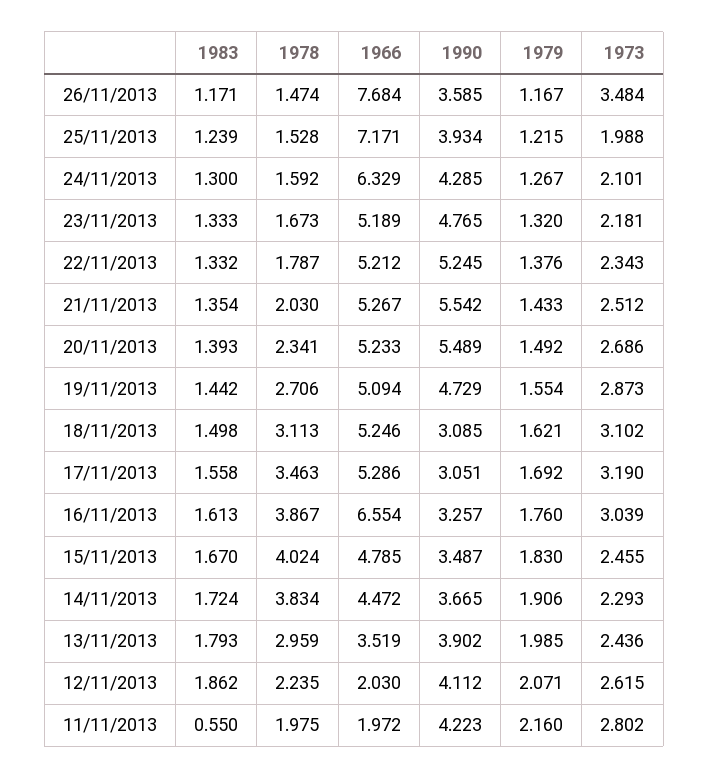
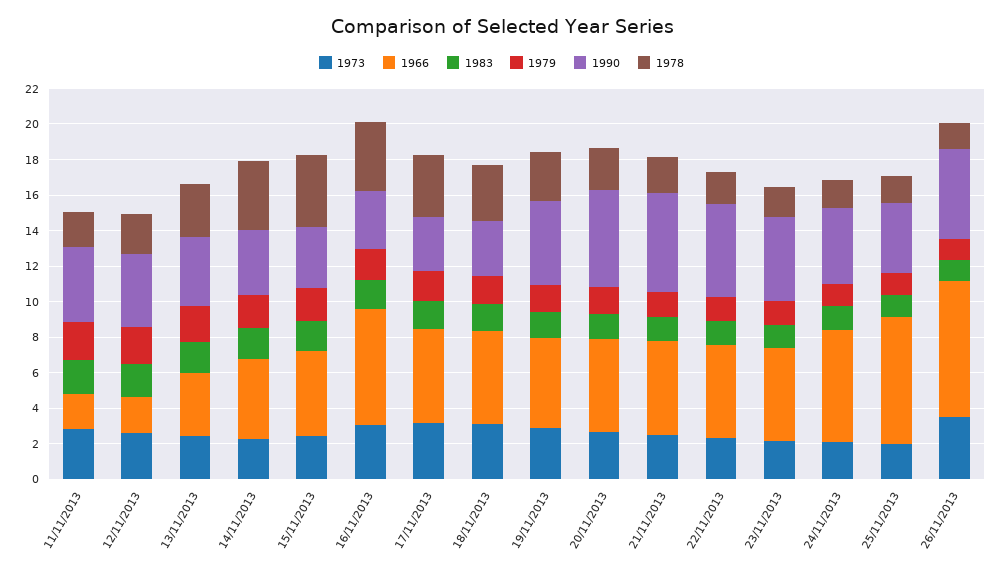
  {
    "1983": {
      "26/11/2013": 1.171,
      "25/11/2013": 1.239,
      "24/11/2013": 1.3,
      "23/11/2013": 1.333,
      "22/11/2013": 1.332,
      "21/11/2013": 1.354,
      "20/11/2013": 1.393,
      "19/11/2013": 1.442,
      "18/11/2013": 1.498,
      "17/11/2013": 1.558,
      "16/11/2013": 1.613,
      "15/11/2013": 1.67,
      "14/11/2013": 1.724,
      "13/11/2013": 1.793,
      "12/11/2013": 1.862,
-     "11/11/2013": 0.55
+     "11/11/2013": 2
    },
    "1978": {
      "26/11/2013": 1.474,
      "25/11/2013": 1.528,
      "24/11/2013": 1.592,
      "23/11/2013": 1.673,
      "22/11/2013": 1.787,
      "21/11/2013": 2.03,
      "20/11/2013": 2.341,
      "19/11/2013": 2.706,
      "18/11/2013": 3.113,
      "17/11/2013": 3.463,
      "16/11/2013": 3.867,
      "15/11/2013": 4.024,
      "14/11/2013": 3.834,
      "13/11/2013": 2.959,
      "12/11/2013": 2.235,
      "11/11/2013": 1.975
    },
    "1966": {
      "26/11/2013": 7.684,
      "25/11/2013": 7.171,
      "24/11/2013": 6.329,
      "23/11/2013": 5.189,
      "22/11/2013": 5.212,
      "21/11/2013": 5.267,
      "20/11/2013": 5.233,
      "19/11/2013": 5.094,
      "18/11/2013": 5.246,
      "17/11/2013": 5.286,
      "16/11/2013": 6.554,
      "15/11/2013": 4.785,
      "14/11/2013": 4.472,
      "13/11/2013": 3.519,
      "12/11/2013": 2.03,
      "11/11/2013": 1.972
    },
    "1990": {
-     "26/11/2013": 3.585,
+     "26/11/2013": 5,
      "25/11/2013": 3.934,
      "24/11/2013": 4.285,
      "23/11/2013": 4.765,
      "22/11/2013": 5.245,
      "21/11/2013": 5.542,
      "20/11/2013": 5.489,
      "19/11/2013": 4.729,
      "18/11/2013": 3.085,
      "17/11/2013": 3.051,
      "16/11/2013": 3.257,
      "15/11/2013": 3.487,
      "14/11/2013": 3.665,
      "13/11/2013": 3.902,
      "12/11/2013": 4.112,
      "11/11/2013": 4.223
    },
    "1979": {
      "26/11/2013": 1.167,
      "25/11/2013": 1.215,
      "24/11/2013": 1.267,
      "23/11/2013": 1.32,
      "22/11/2013": 1.376,
      "21/11/2013": 1.433,
      "20/11/2013": 1.492,
      "19/11/2013": 1.554,
      "18/11/2013": 1.621,
      "17/11/2013": 1.692,
      "16/11/2013": 1.76,
      "15/11/2013": 1.83,
      "14/11/2013": 1.906,
      "13/11/2013": 1.985,
      "12/11/2013": 2.071,
      "11/11/2013": 2.16
    },
    "1973": {
      "26/11/2013": 3.484,
      "25/11/2013": 1.988,
      "24/11/2013": 2.101,
      "23/11/2013": 2.181,
      "22/11/2013": 2.343,
      "21/11/2013": 2.512,
      "20/11/2013": 2.686,
      "19/11/2013": 2.873,
      "18/11/2013": 3.102,
      "17/11/2013": 3.19,
      "16/11/2013": 3.039,
      "15/11/2013": 2.455,
      "14/11/2013": 2.293,
      "13/11/2013": 2.436,
      "12/11/2013": 2.615,
      "11/11/2013": 2.802
    }
  }

